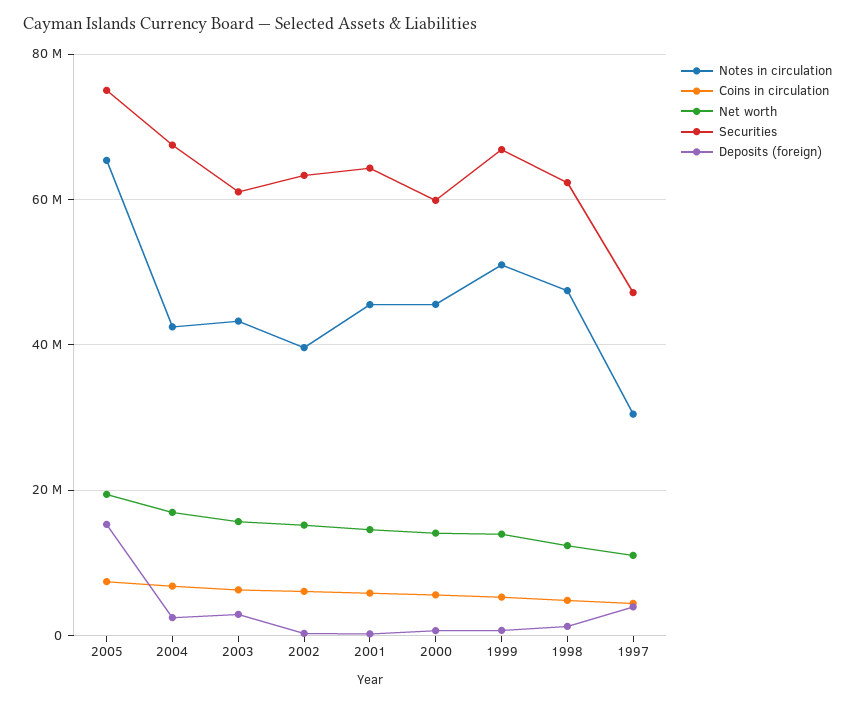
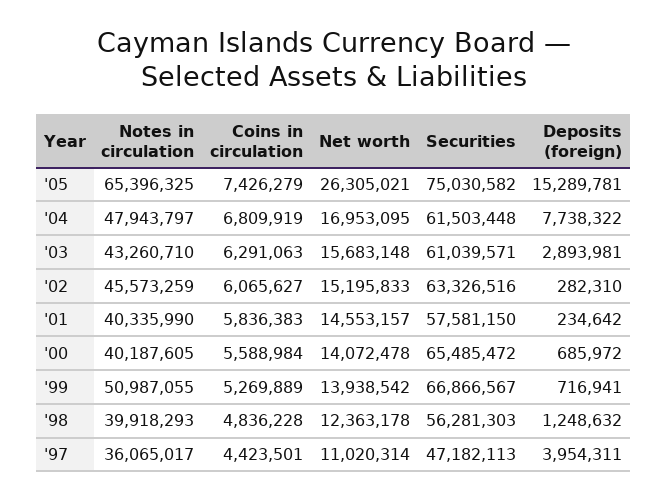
  {
    "Notes in circulation": {
      "2005": 65396325,
-     "2004": 42000000,
+     "2004": 47943797,
      "2003": 43260710,
-     "2002": 40000000,
+     "2002": 45573259,
-     "2001": 46000000,
+     "2001": 40335990,
-     "2000": 46000000,
+     "2000": 40187605,
      "1999": 50987055,
-     "1998": 48000000,
+     "1998": 39918293,
-     "1997": 30000000
+     "1997": 36065017
    },
    "Coins in circulation": {
      "2005": 7426279,
      "2004": 6809919,
      "2003": 6291063,
      "2002": 6065627,
      "2001": 5836383,
      "2000": 5588984,
      "1999": 5269889,
      "1998": 4836228,
      "1997": 4423501
    },
    "Net worth": {
-     "2005": 20000000,
+     "2005": 26305021,
      "2004": 16953095,
      "2003": 15683148,
      "2002": 15195833,
      "2001": 14553157,
      "2000": 14072478,
      "1999": 13938542,
      "1998": 12363178,
      "1997": 11020314
    },
    "Securities": {
      "2005": 75030582,
-     "2004": 68000000,
+     "2004": 61503448,
      "2003": 61039571,
      "2002": 63326516,
-     "2001": 64000000,
+     "2001": 57581150,
-     "2000": 60000000,
+     "2000": 65485472,
      "1999": 66866567,
-     "1998": 62000000,
+     "1998": 56281303,
      "1997": 47182113
    },
    "Deposits (foreign)": {
      "2005": 15289781,
-     "2004": 2000000,
+     "2004": 7738322,
      "2003": 2893981,
      "2002": 282310,
      "2001": 234642,
      "2000": 685972,
      "1999": 716941,
      "1998": 1248632,
      "1997": 3954311
    }
  }

